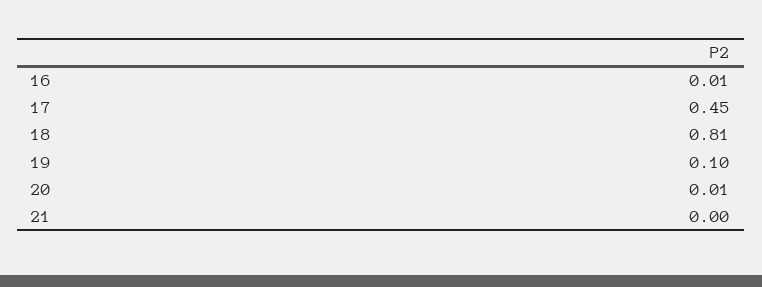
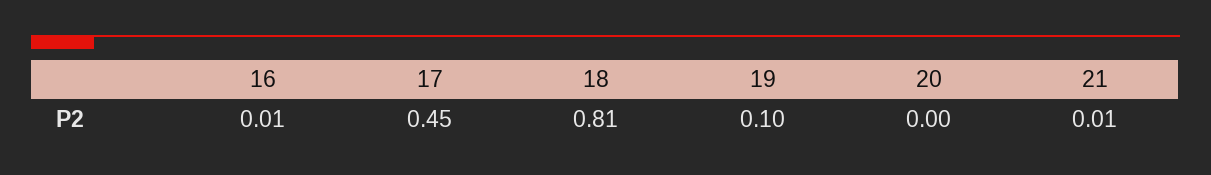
  {
    "16": 0.01,
    "17": 0.45,
    "18": 0.81,
    "19": 0.1,
-   "20": 0.01,
+   "20": 0,
-   "21": 0
+   "21": 0.01
  }

